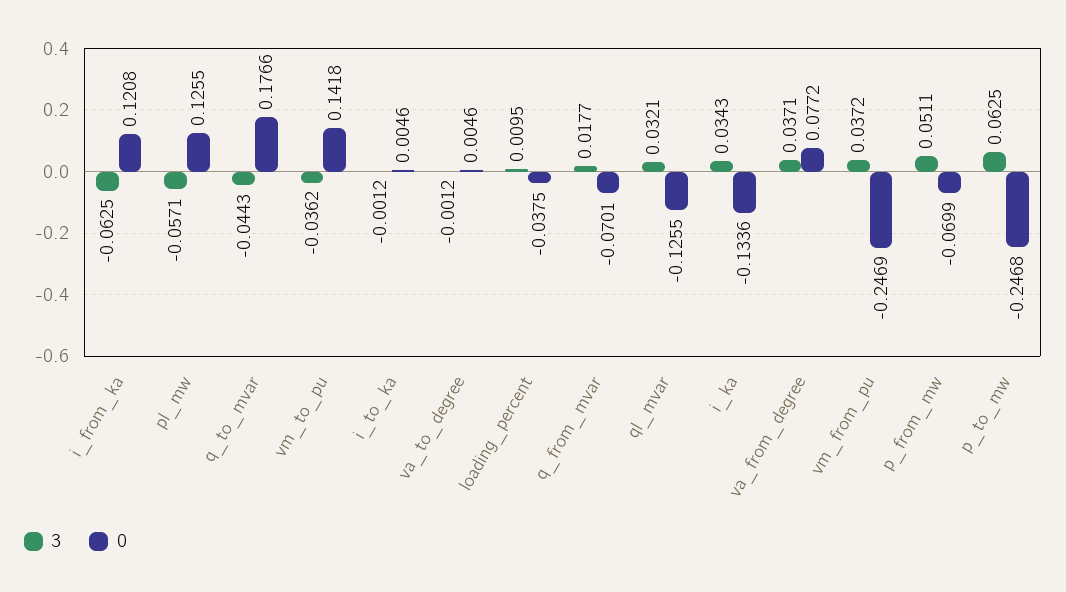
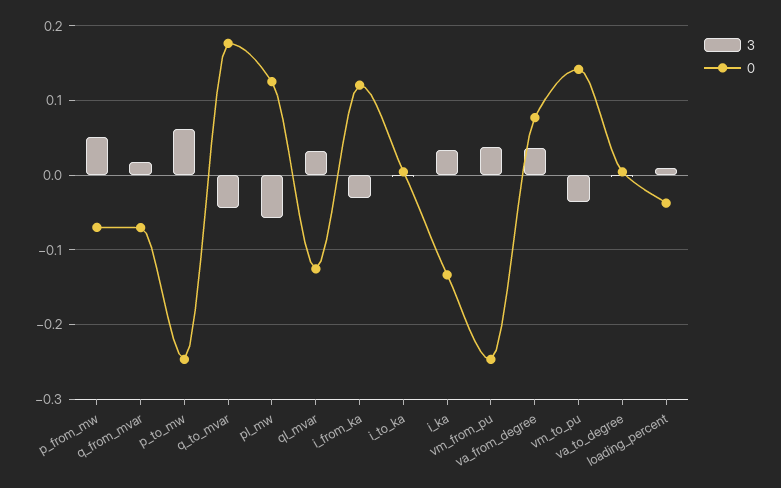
  {
    "3": {
-     "i_from_ka": -0.0625,
+     "i_from_ka": -0.03,
      "pl_mw": -0.0571,
      "q_to_mvar": -0.0443,
      "vm_to_pu": -0.0362,
      "i_to_ka": -0.0012,
      "va_to_degree": -0.0012,
      "loading_percent": 0.0095,
      "q_from_mvar": 0.0177,
      "ql_mvar": 0.0321,
      "i_ka": 0.0343,
      "va_from_degree": 0.0371,
      "vm_from_pu": 0.0372,
      "p_from_mw": 0.0511,
      "p_to_mw": 0.0625
    },
    "0": {
      "i_from_ka": 0.1208,
      "pl_mw": 0.1255,
      "q_to_mvar": 0.1766,
      "vm_to_pu": 0.1418,
      "i_to_ka": 0.0046,
      "va_to_degree": 0.0046,
      "loading_percent": -0.0375,
      "q_from_mvar": -0.0701,
      "ql_mvar": -0.1255,
      "i_ka": -0.1336,
      "va_from_degree": 0.0772,
      "vm_from_pu": -0.2469,
      "p_from_mw": -0.0699,
      "p_to_mw": -0.2468
    }
  }

